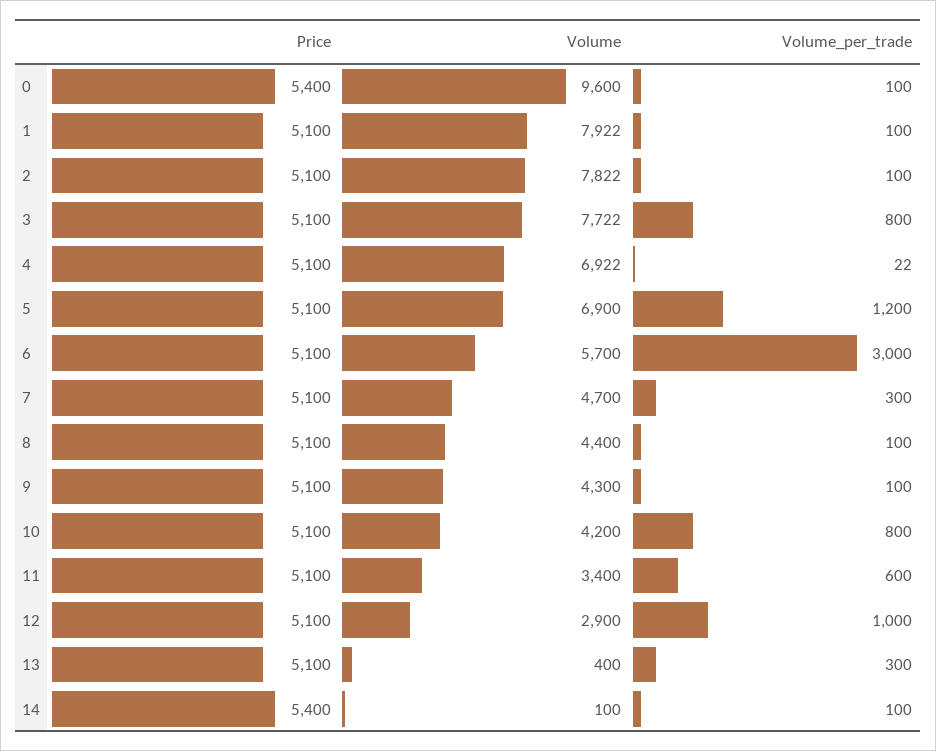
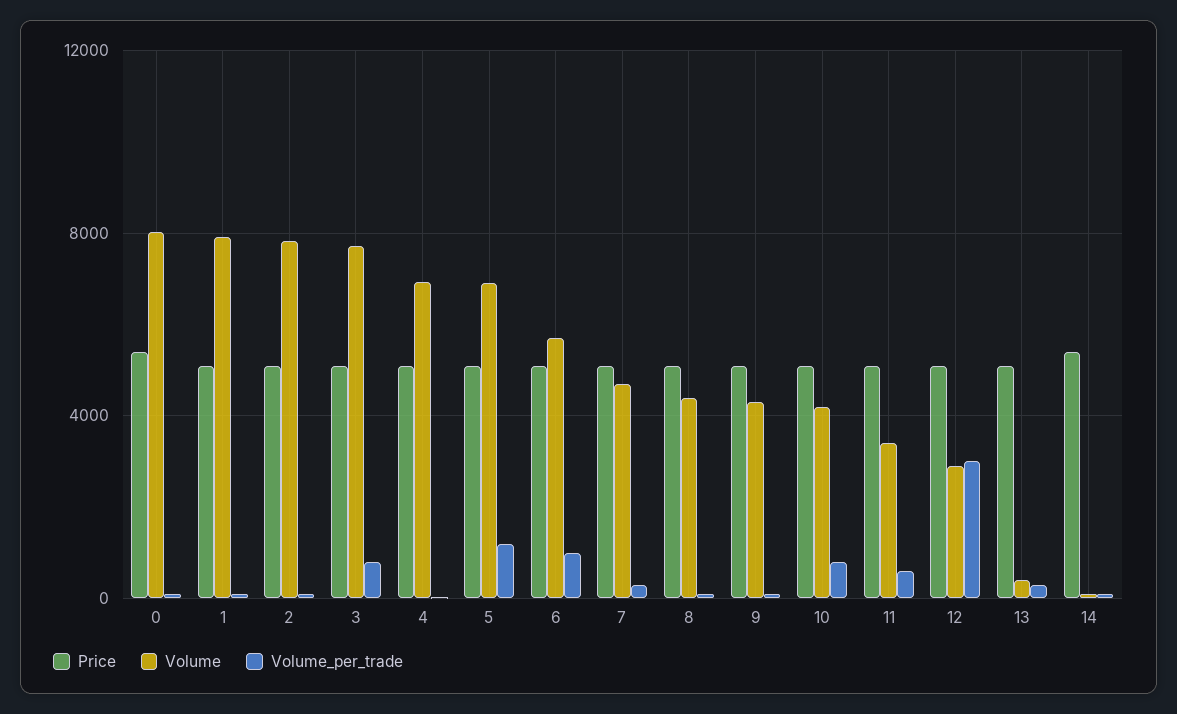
  {
    "Price": {
      "0": 5400,
      "1": 5100,
      "2": 5100,
      "3": 5100,
      "4": 5100,
      "5": 5100,
      "6": 5100,
      "7": 5100,
      "8": 5100,
      "9": 5100,
      "10": 5100,
      "11": 5100,
      "12": 5100,
      "13": 5100,
      "14": 5400
    },
    "Volume": {
-     "0": 9600,
+     "0": 8000,
      "1": 7922,
      "2": 7822,
      "3": 7722,
      "4": 6922,
      "5": 6900,
      "6": 5700,
      "7": 4700,
      "8": 4400,
      "9": 4300,
      "10": 4200,
      "11": 3400,
      "12": 2900,
      "13": 400,
      "14": 100
    },
    "Volume_per_trade": {
      "0": 100,
      "1": 100,
      "2": 100,
      "3": 800,
      "4": 22,
      "5": 1200,
-     "6": 3000,
+     "6": 1000,
      "7": 300,
      "8": 100,
      "9": 100,
      "10": 800,
      "11": 600,
-     "12": 1000,
+     "12": 3000,
      "13": 300,
      "14": 100
    }
  }

